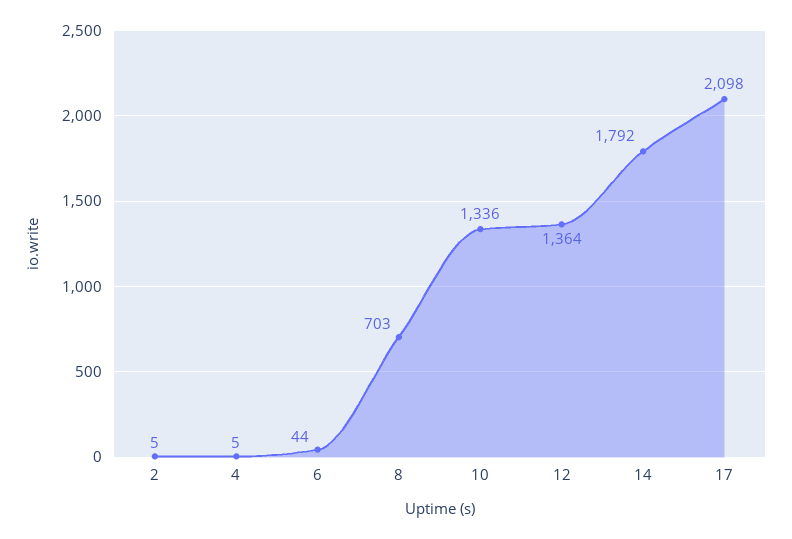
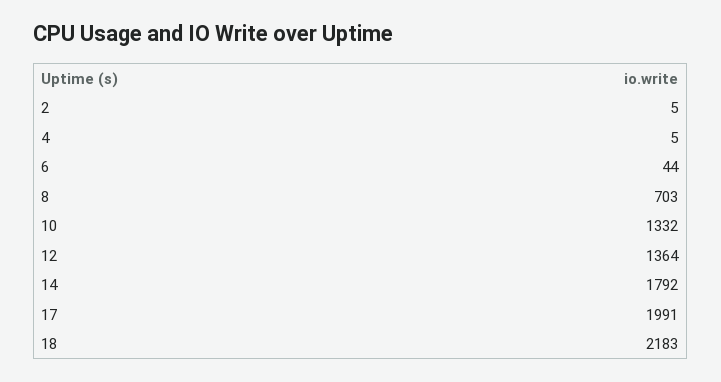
  {
    "2": 5,
    "4": 5,
    "6": 44,
    "8": 703,
-   "10": 1336,
+   "10": 1332,
    "12": 1364,
    "14": 1792,
-   "17": 2098
+   "17": 1991,
+   "18": 2183
  }

